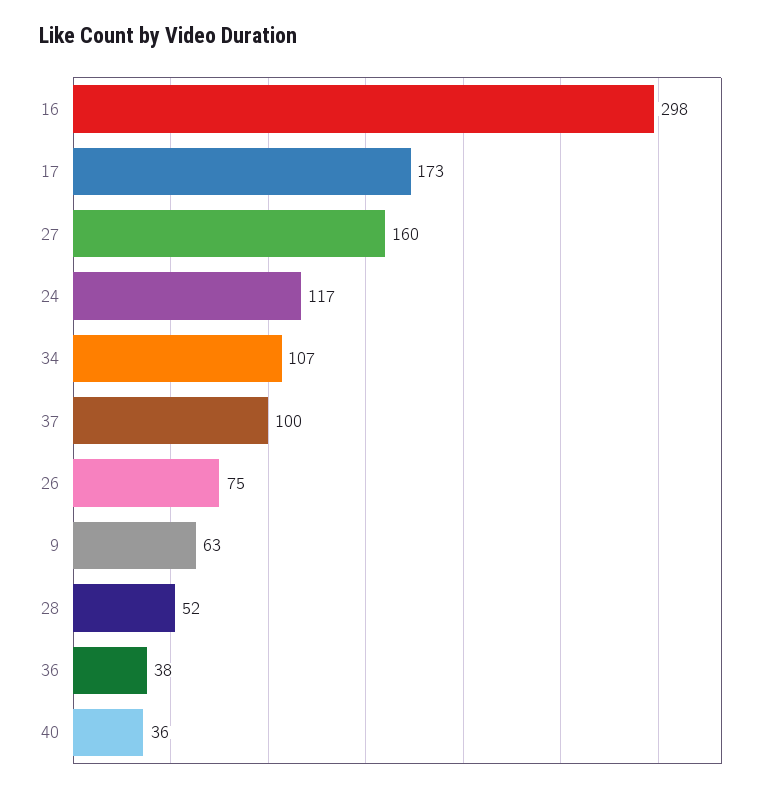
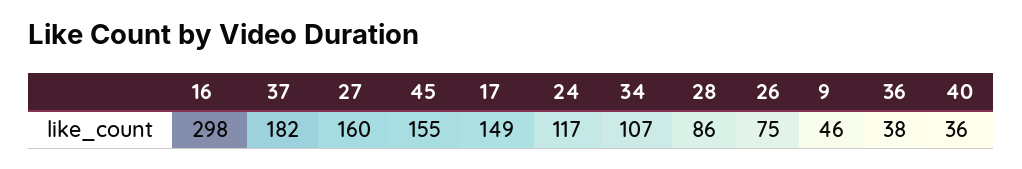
  {
    "16": 298,
-   "17": 173,
+   "17": 149,
    "27": 160,
    "24": 117,
    "34": 107,
-   "37": 100,
+   "37": 182,
    "26": 75,
-   "9": 63,
+   "9": 46,
-   "28": 52,
+   "28": 86,
    "36": 38,
-   "40": 36
+   "40": 36,
+   "45": 155
  }

